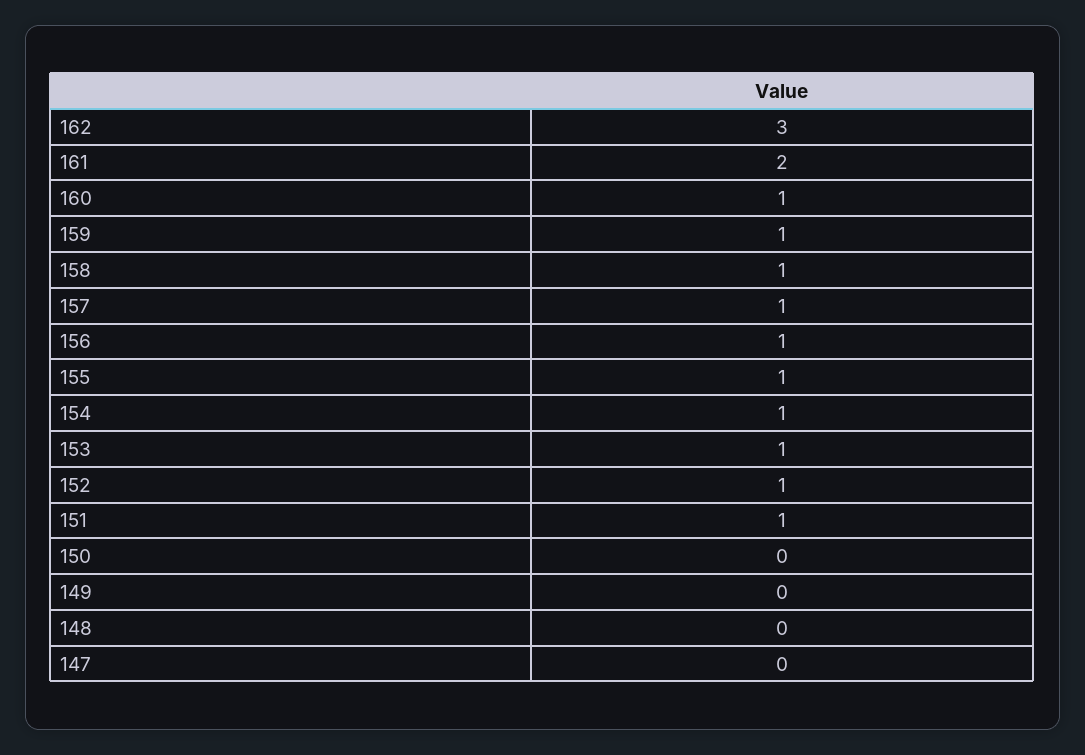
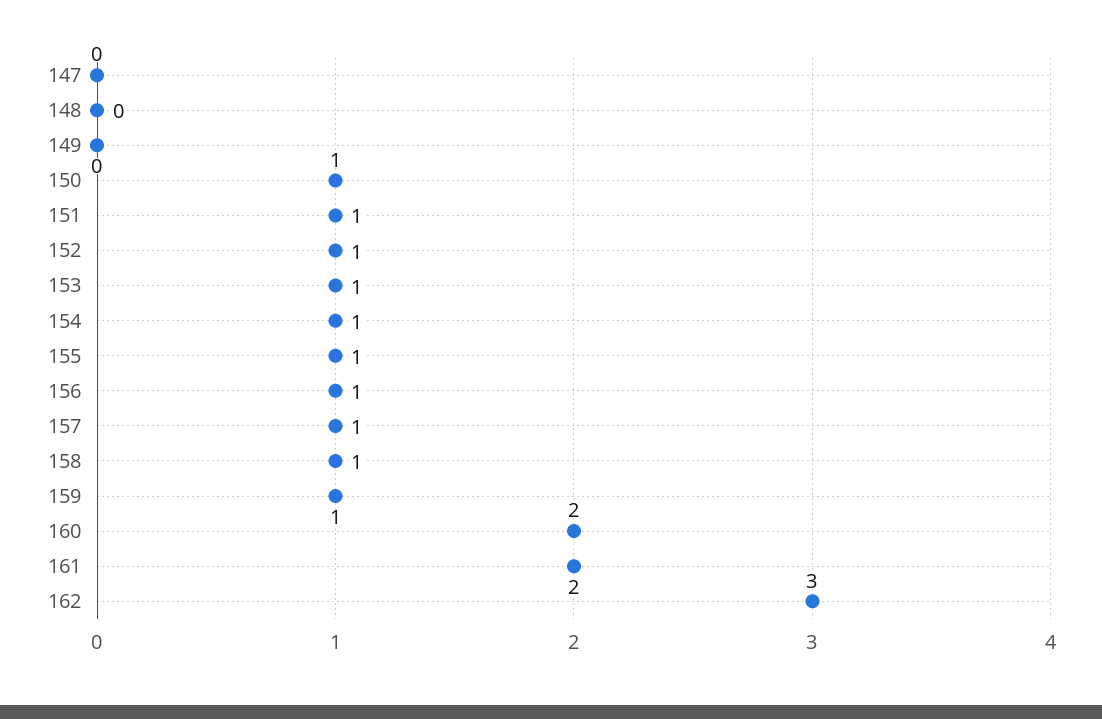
  {
    "162": 3,
    "161": 2,
-   "160": 1,
+   "160": 2,
    "159": 1,
    "158": 1,
    "157": 1,
    "156": 1,
    "155": 1,
    "154": 1,
    "153": 1,
    "152": 1,
    "151": 1,
-   "150": 0,
+   "150": 1,
    "149": 0,
    "148": 0,
    "147": 0
  }

